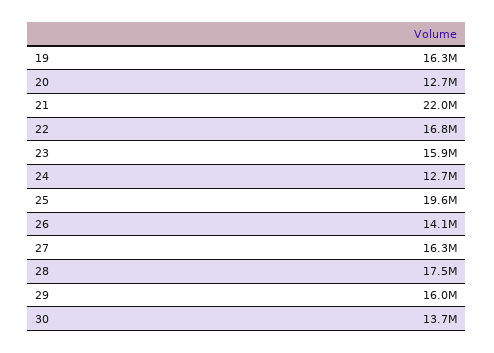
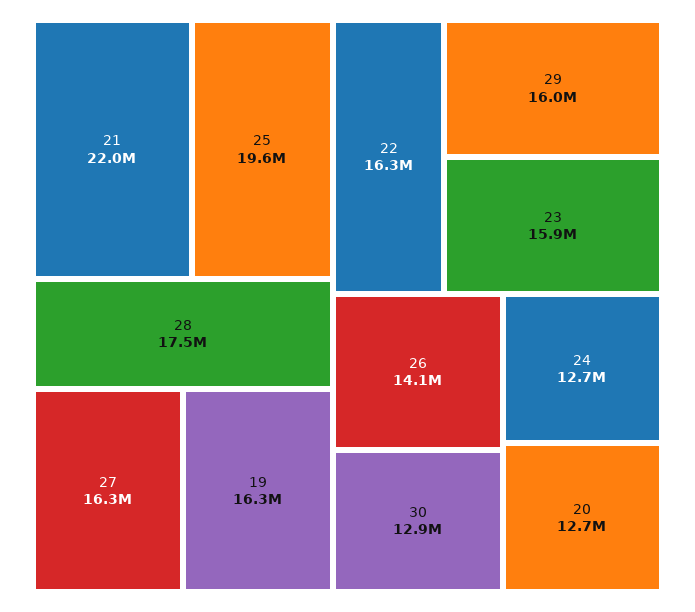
  {
    "19": 16300000,
    "20": 12700000,
    "21": 22000000,
-   "22": 16800000,
+   "22": 16300000,
    "23": 15900000,
    "24": 12700000,
    "25": 19600000,
    "26": 14100000,
    "27": 16300000,
    "28": 17500000,
    "29": 16000000,
-   "30": 13700000
+   "30": 12900000
  }

